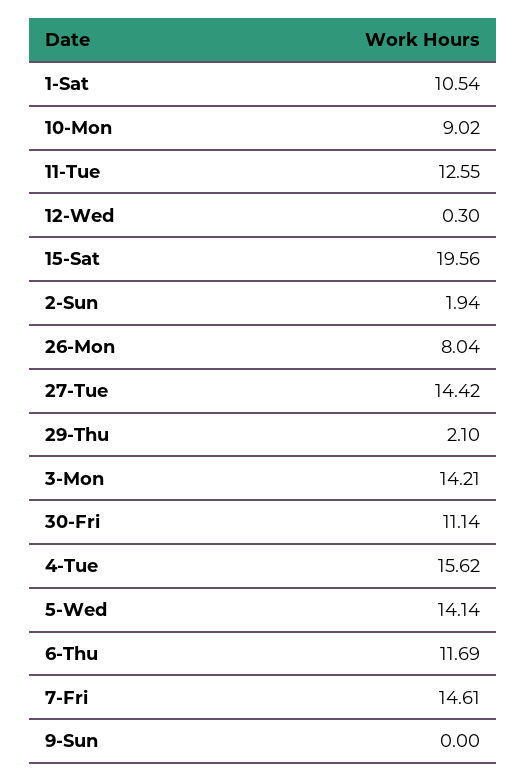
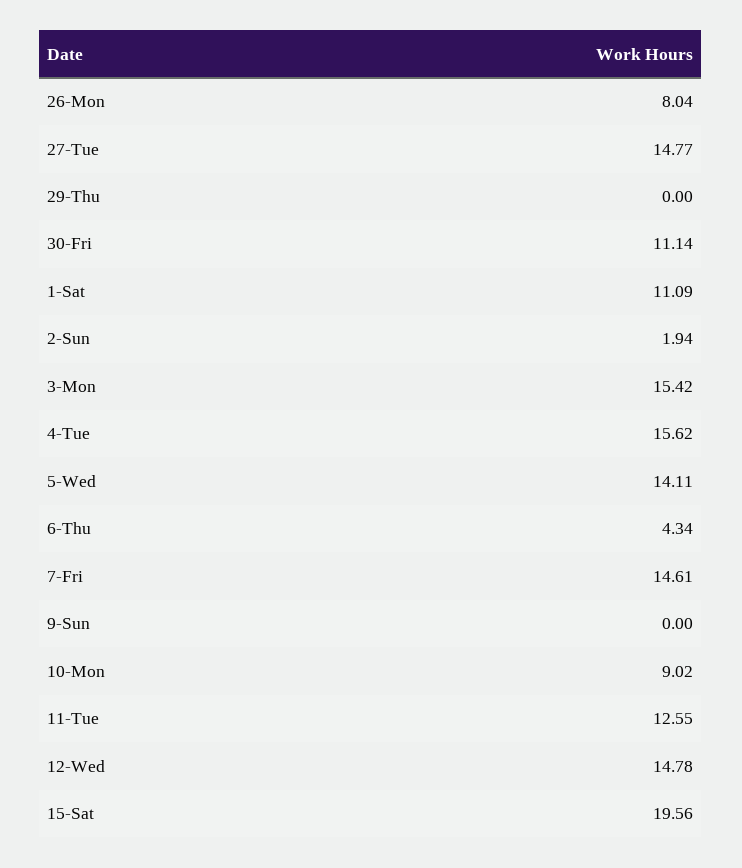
  {
-   "1-Sat": 10.54,
+   "1-Sat": 11.09,
    "10-Mon": 9.02,
    "11-Tue": 12.55,
-   "12-Wed": 0.3,
+   "12-Wed": 14.78,
    "15-Sat": 19.56,
    "2-Sun": 1.94,
    "26-Mon": 8.04,
-   "27-Tue": 14.42,
+   "27-Tue": 14.77,
-   "29-Thu": 2.1,
+   "29-Thu": 0,
-   "3-Mon": 14.21,
+   "3-Mon": 15.42,
    "30-Fri": 11.14,
    "4-Tue": 15.62,
-   "5-Wed": 14.14,
+   "5-Wed": 14.11,
-   "6-Thu": 11.69,
+   "6-Thu": 4.34,
    "7-Fri": 14.61,
    "9-Sun": 0
  }

